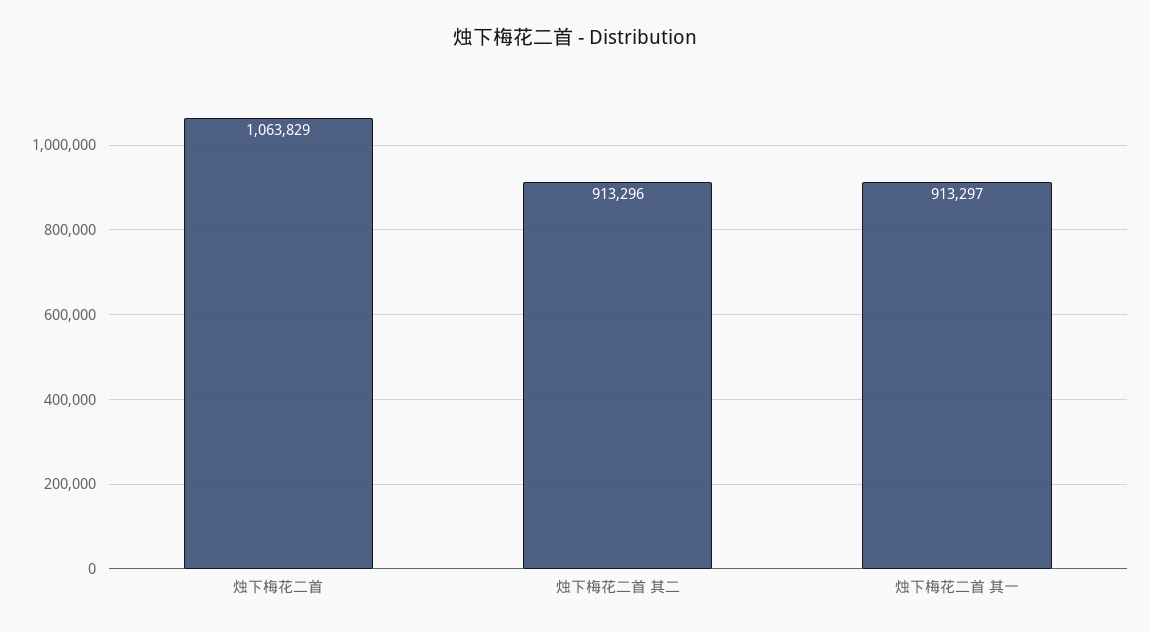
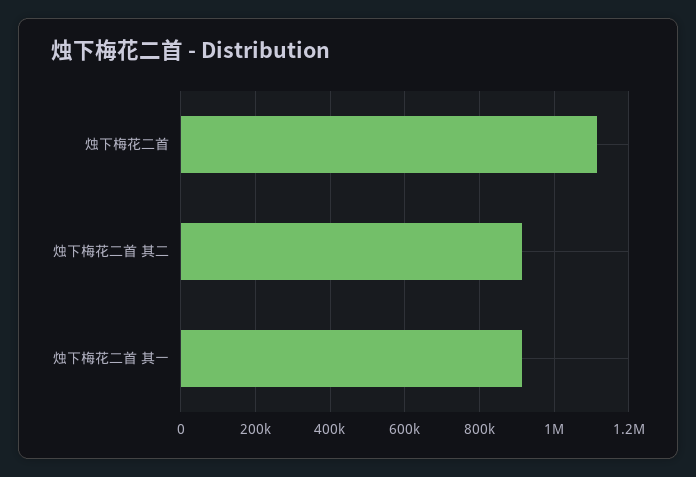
  {
-   "烛下梅花二首": 1063829,
+   "烛下梅花二首": 1120000,
    "烛下梅花二首 其二": 913296,
    "烛下梅花二首 其一": 913297
  }

